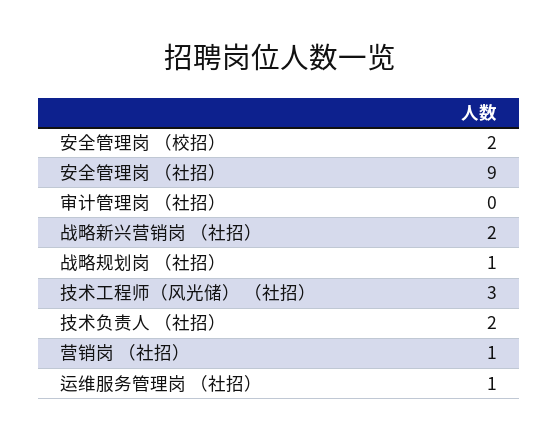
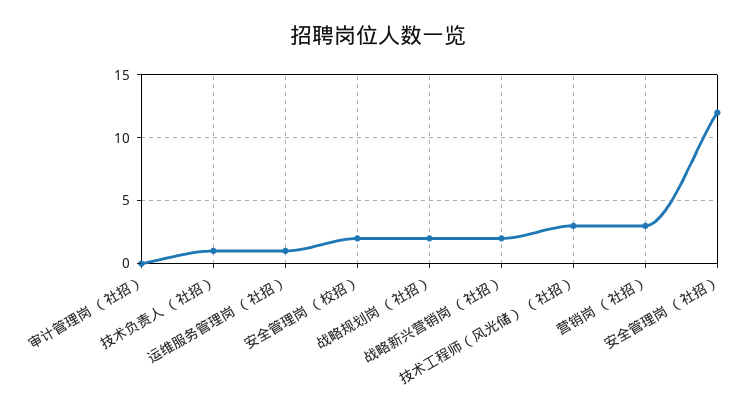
  {
    "安全管理岗 （校招）": 2,
-   "安全管理岗 （社招）": 9,
+   "安全管理岗 （社招）": 12,
    "审计管理岗 （社招）": 0,
    "战略新兴营销岗 （社招）": 2,
-   "战略规划岗 （社招）": 1,
+   "战略规划岗 （社招）": 2,
    "技术工程师（风光储） （社招）": 3,
-   "技术负责人 （社招）": 2,
+   "技术负责人 （社招）": 1,
-   "营销岗 （社招）": 1,
+   "营销岗 （社招）": 3,
    "运维服务管理岗 （社招）": 1
  }

